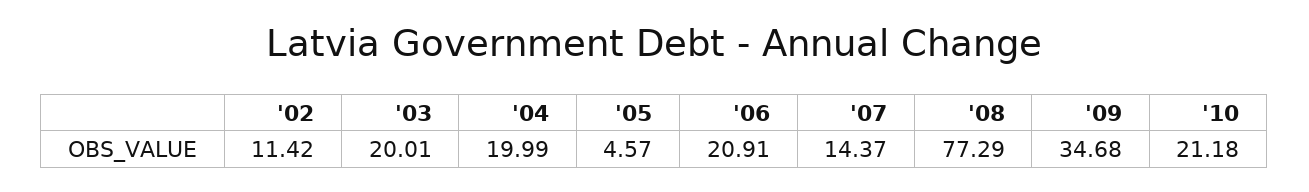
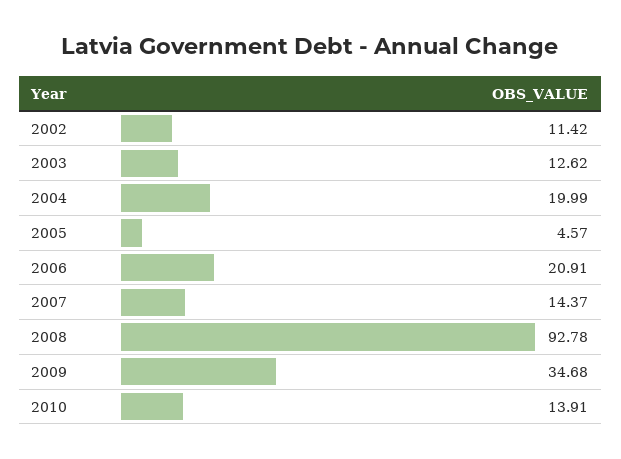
  {
    "'02": 11.42,
-   "'03": 20.01,
+   "'03": 12.62,
    "'04": 19.99,
    "'05": 4.57,
    "'06": 20.91,
    "'07": 14.37,
-   "'08": 77.29,
+   "'08": 92.78,
    "'09": 34.68,
-   "'10": 21.18
+   "'10": 13.91
  }

